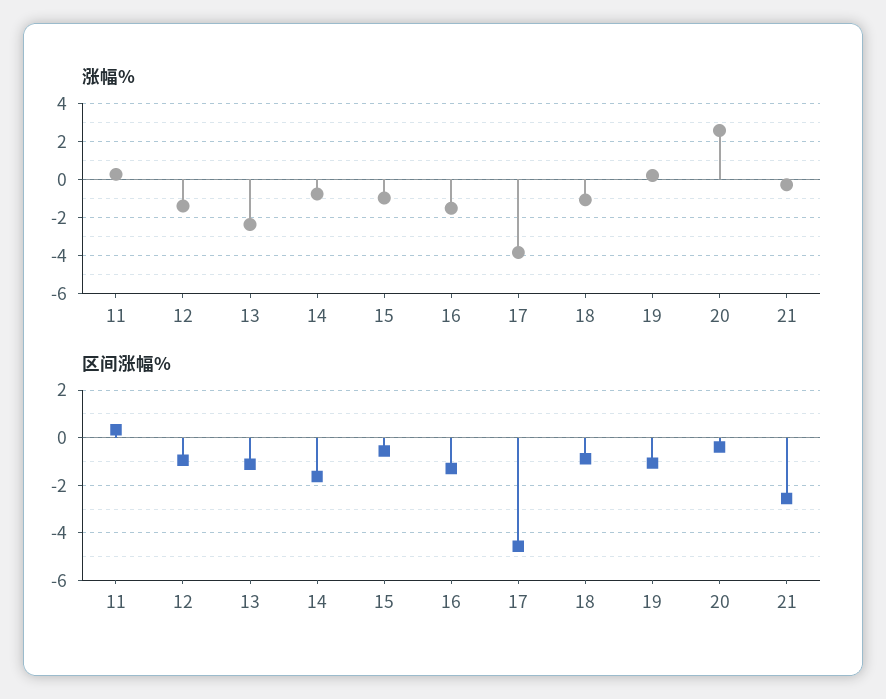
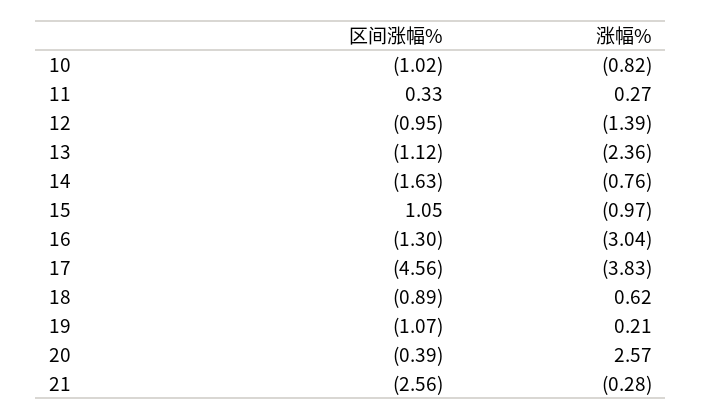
  {
    "涨幅%": {
      "11": 0.27,
      "12": -1.39,
      "13": -2.36,
      "14": -0.76,
      "15": -0.97,
-     "16": -1.5,
+     "16": -3.04,
      "17": -3.83,
-     "18": -1,
+     "18": 0.62,
      "19": 0.21,
      "20": 2.57,
-     "21": -0.28
+     "21": -0.28,
+     "10": -0.82
    },
    "区间涨幅%": {
      "11": 0.33,
      "12": -0.95,
      "13": -1.12,
      "14": -1.63,
-     "15": -0.5,
+     "15": 1.05,
      "16": -1.3,
      "17": -4.56,
      "18": -0.89,
      "19": -1.07,
      "20": -0.39,
-     "21": -2.56
+     "21": -2.56,
+     "10": -1.02
    }
  }

